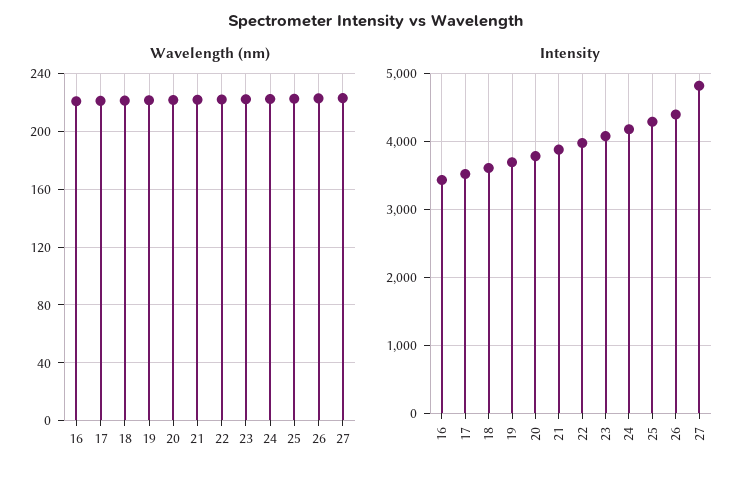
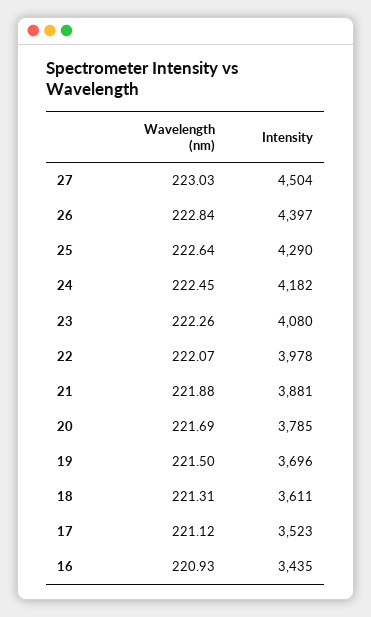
  {
    "Wavelength (nm)": {
      "16": 220.93,
      "17": 221.12,
      "18": 221.31,
      "19": 221.5,
      "20": 221.69,
      "21": 221.88,
      "22": 222.07,
      "23": 222.26,
      "24": 222.45,
      "25": 222.64,
      "26": 222.84,
      "27": 223.03
    },
    "Intensity": {
      "16": 3435,
      "17": 3523,
      "18": 3611,
      "19": 3696,
      "20": 3785,
      "21": 3881,
      "22": 3978,
      "23": 4080,
      "24": 4182,
      "25": 4290,
      "26": 4397,
-     "27": 4800
+     "27": 4504
    }
  }

